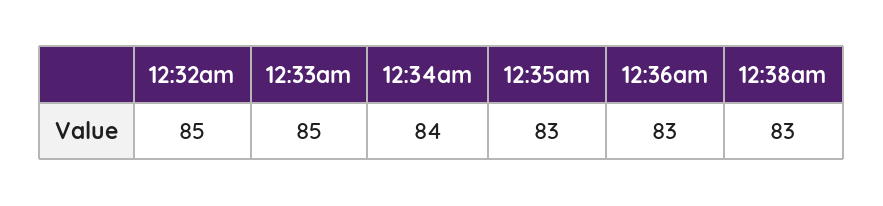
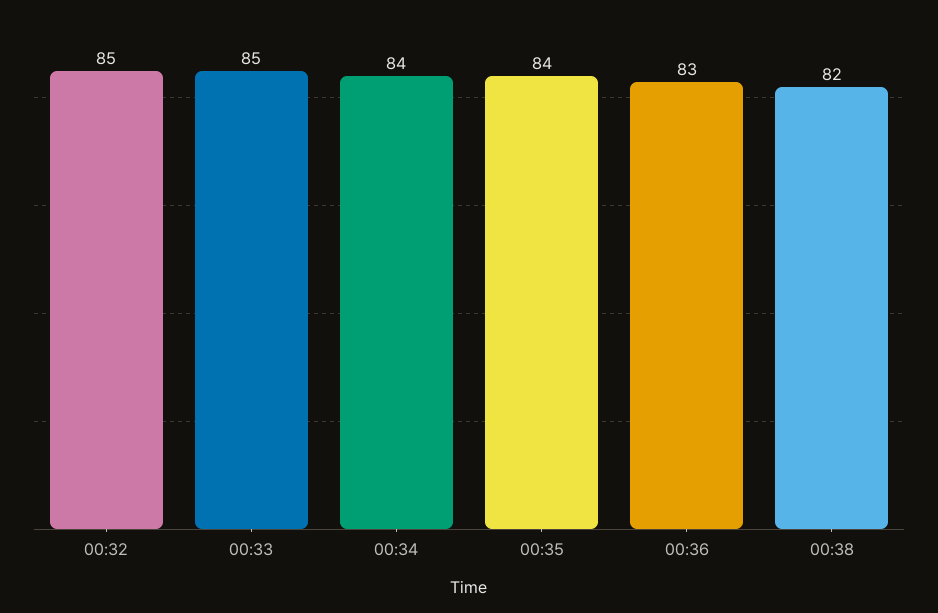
  {
    "12:32am": 85,
    "12:33am": 85,
    "12:34am": 84,
-   "12:35am": 83,
+   "12:35am": 84,
    "12:36am": 83,
-   "12:38am": 83
+   "12:38am": 82
  }

